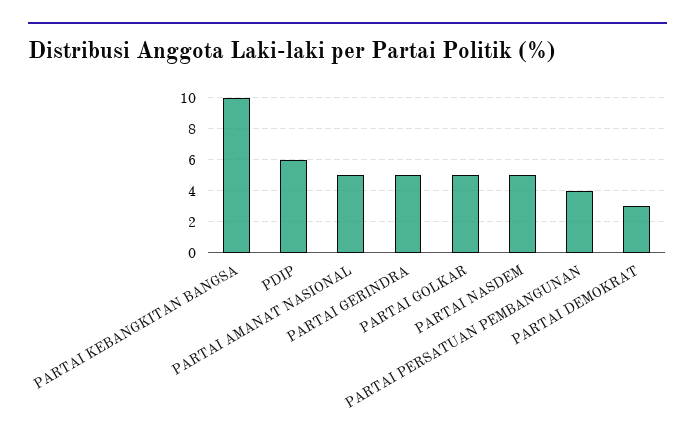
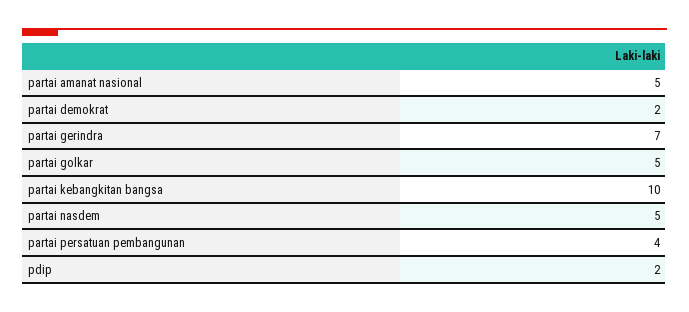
  {
    "PARTAI KEBANGKITAN BANGSA": 10,
-   "PDIP": 6,
+   "PDIP": 2,
    "PARTAI AMANAT NASIONAL": 5,
-   "PARTAI GERINDRA": 5,
+   "PARTAI GERINDRA": 7,
    "PARTAI GOLKAR": 5,
    "PARTAI NASDEM": 5,
    "PARTAI PERSATUAN PEMBANGUNAN": 4,
-   "PARTAI DEMOKRAT": 3
+   "PARTAI DEMOKRAT": 2
  }

